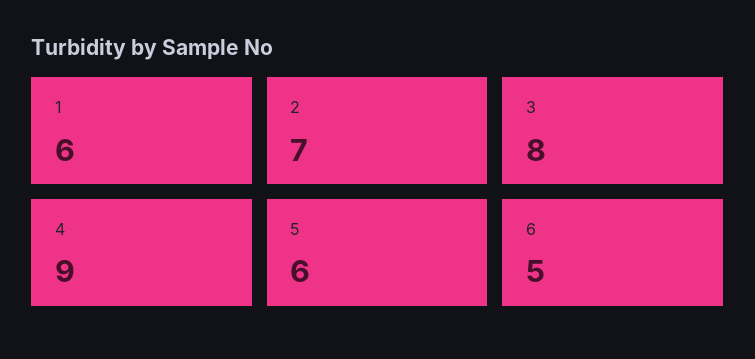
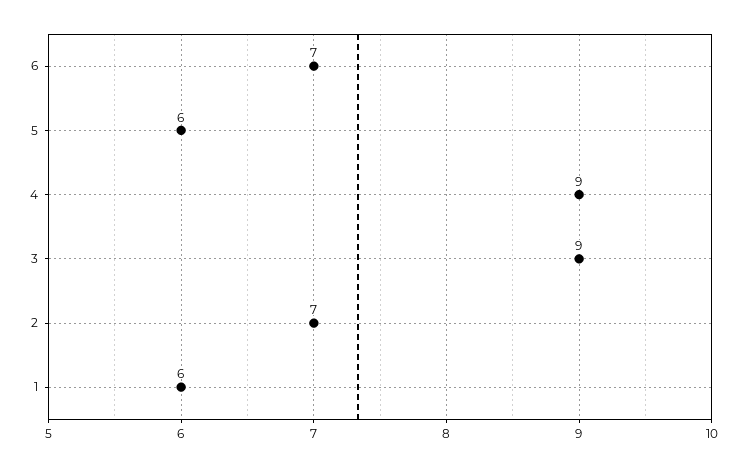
  {
    "1": 6,
    "2": 7,
-   "3": 8,
+   "3": 9,
    "4": 9,
    "5": 6,
-   "6": 5
+   "6": 7
  }

